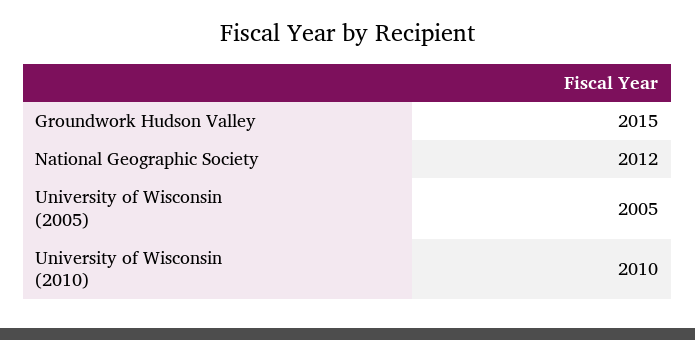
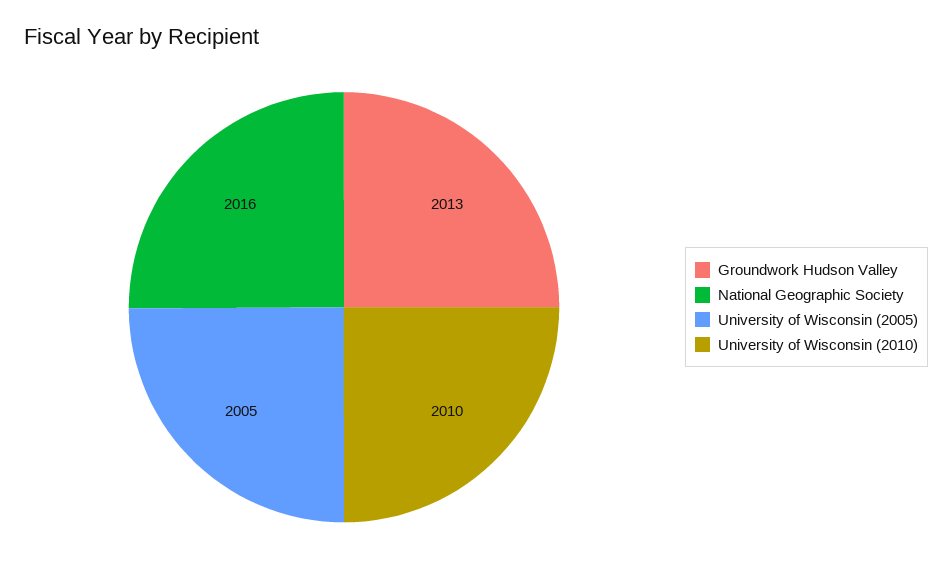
  {
-   "Groundwork Hudson Valley": 2015,
+   "Groundwork Hudson Valley": 2013,
-   "National Geographic Society": 2012,
+   "National Geographic Society": 2016,
    "University of Wisconsin (2005)": 2005,
    "University of Wisconsin (2010)": 2010
  }

